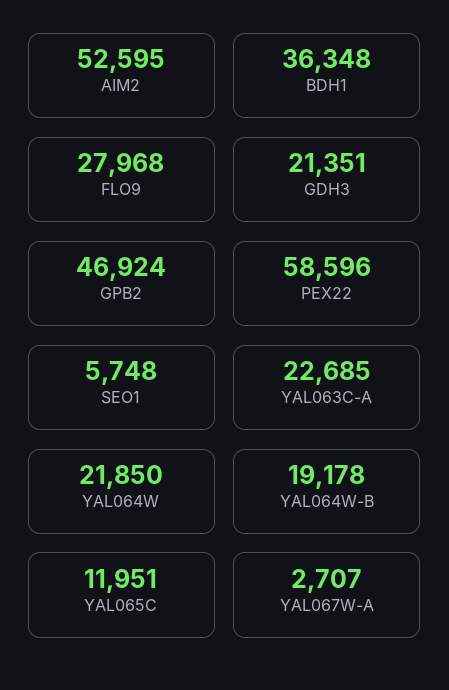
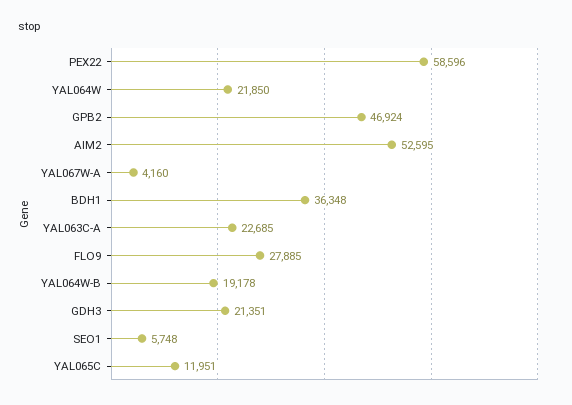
  {
    "AIM2": 52595,
    "BDH1": 36348,
-   "FLO9": 27968,
+   "FLO9": 27885,
    "GDH3": 21351,
    "GPB2": 46924,
    "PEX22": 58596,
    "SEO1": 5748,
    "YAL063C-A": 22685,
    "YAL064W": 21850,
    "YAL064W-B": 19178,
    "YAL065C": 11951,
-   "YAL067W-A": 2707
+   "YAL067W-A": 4160
  }

